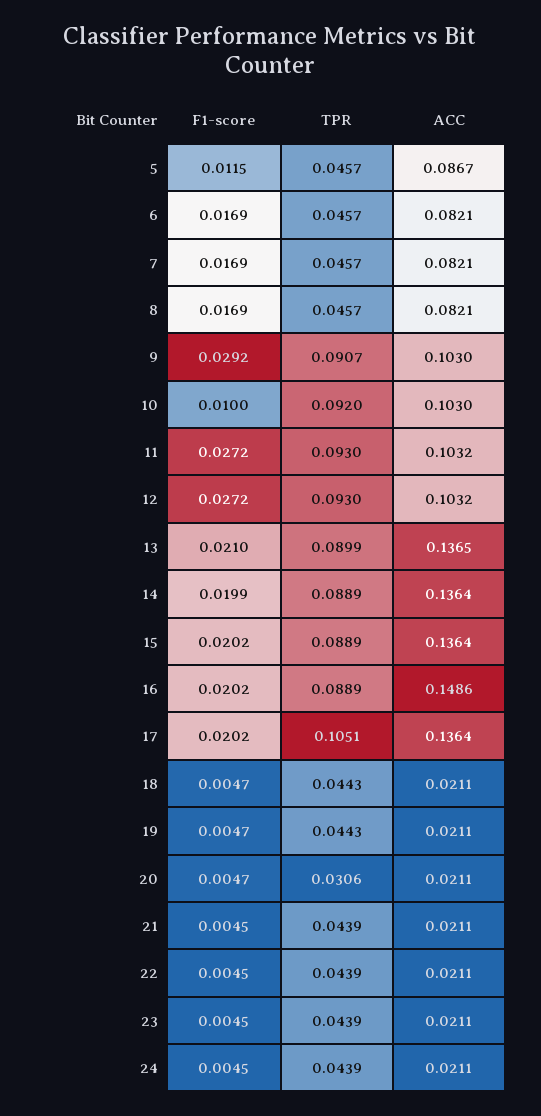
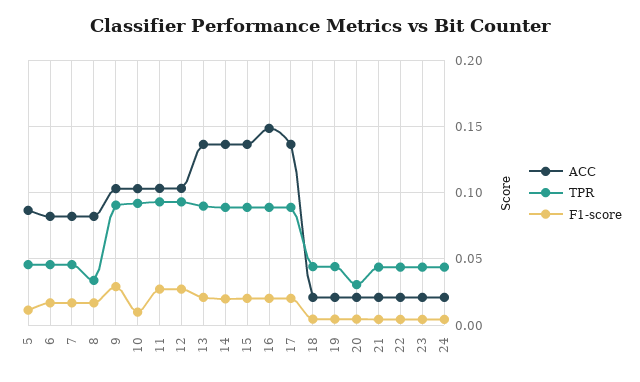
  {
    "F1-score": {
      "5": 0.0115,
      "6": 0.0169,
      "7": 0.0169,
      "8": 0.0169,
      "9": 0.0292,
      "10": 0.01,
      "11": 0.0272,
      "12": 0.0272,
      "13": 0.021,
      "14": 0.0199,
      "15": 0.0202,
      "16": 0.0202,
      "17": 0.0202,
      "18": 0.0047,
      "19": 0.0047,
      "20": 0.0047,
      "21": 0.0045,
      "22": 0.0045,
      "23": 0.0045,
      "24": 0.0045
    },
    "TPR": {
      "5": 0.0457,
      "6": 0.0457,
      "7": 0.0457,
-     "8": 0.0457,
+     "8": 0.035,
      "9": 0.0907,
      "10": 0.092,
      "11": 0.093,
      "12": 0.093,
      "13": 0.0899,
      "14": 0.0889,
      "15": 0.0889,
      "16": 0.0889,
-     "17": 0.1051,
+     "17": 0.09,
      "18": 0.0443,
      "19": 0.0443,
      "20": 0.0306,
      "21": 0.0439,
      "22": 0.0439,
      "23": 0.0439,
      "24": 0.0439
    },
    "ACC": {
      "5": 0.0867,
      "6": 0.0821,
      "7": 0.0821,
      "8": 0.0821,
      "9": 0.103,
      "10": 0.103,
      "11": 0.1032,
      "12": 0.1032,
      "13": 0.1365,
      "14": 0.1364,
      "15": 0.1364,
      "16": 0.1486,
      "17": 0.1364,
      "18": 0.0211,
      "19": 0.0211,
      "20": 0.0211,
      "21": 0.0211,
      "22": 0.0211,
      "23": 0.0211,
      "24": 0.0211
    }
  }

